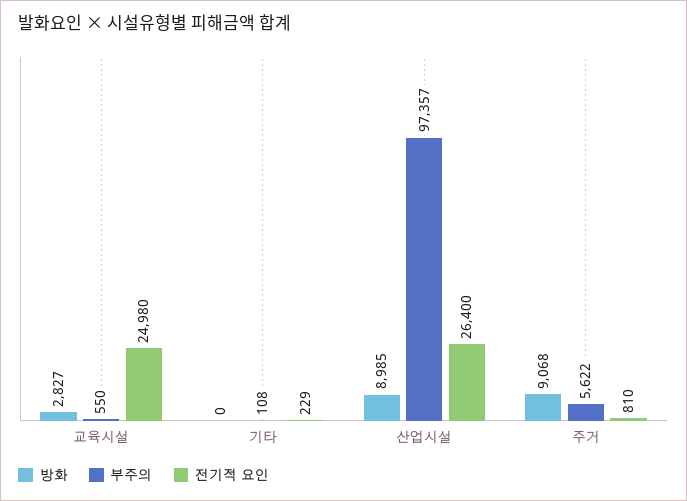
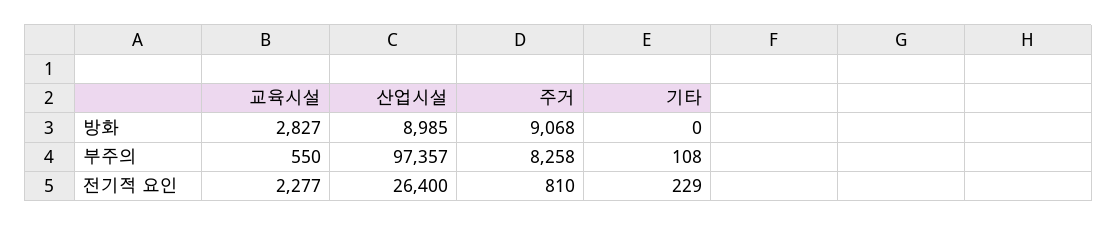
  {
    "방화": {
      "교육시설": 2827,
      "기타": 0,
      "산업시설": 8985,
      "주거": 9068
    },
    "부주의": {
      "교육시설": 550,
      "기타": 108,
      "산업시설": 97357,
-     "주거": 5622
+     "주거": 8258
    },
    "전기적 요인": {
-     "교육시설": 24980,
+     "교육시설": 2277,
      "기타": 229,
      "산업시설": 26400,
      "주거": 810
    }
  }

